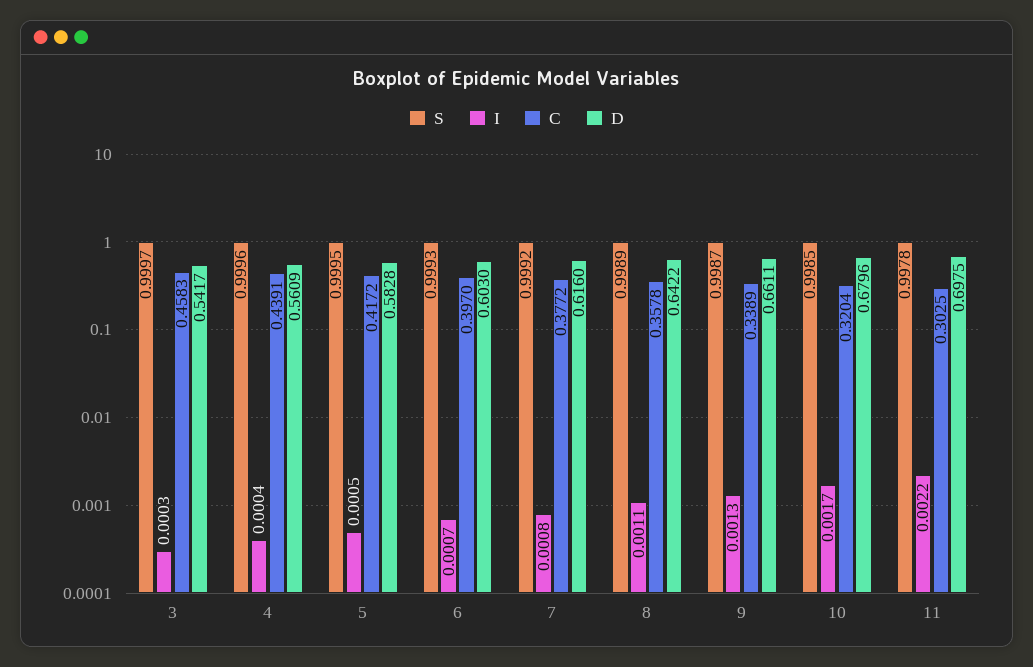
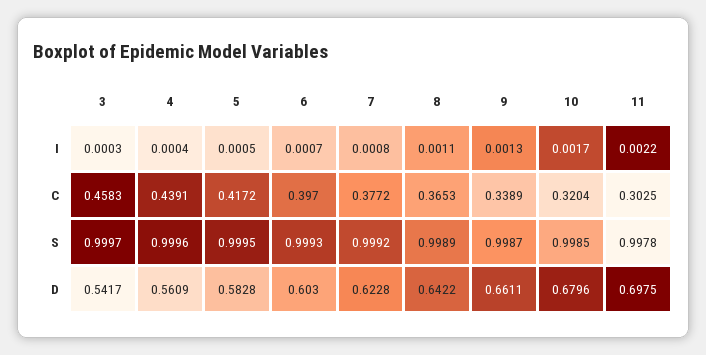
  {
    "S": {
      "3": 0.9997,
      "4": 0.9996,
      "5": 0.9995,
      "6": 0.9993,
      "7": 0.9992,
      "8": 0.9989,
      "9": 0.9987,
      "10": 0.9985,
      "11": 0.9978
    },
    "I": {
      "3": 0.0003,
      "4": 0.0004,
      "5": 0.0005,
      "6": 0.0007,
      "7": 0.0008,
      "8": 0.0011,
      "9": 0.0013,
      "10": 0.0017,
      "11": 0.0022
    },
    "C": {
      "3": 0.4583,
      "4": 0.4391,
      "5": 0.4172,
      "6": 0.397,
      "7": 0.3772,
-     "8": 0.3578,
+     "8": 0.3653,
      "9": 0.3389,
      "10": 0.3204,
      "11": 0.3025
    },
    "D": {
      "3": 0.5417,
      "4": 0.5609,
      "5": 0.5828,
      "6": 0.603,
-     "7": 0.616,
+     "7": 0.6228,
      "8": 0.6422,
      "9": 0.6611,
      "10": 0.6796,
      "11": 0.6975
    }
  }

